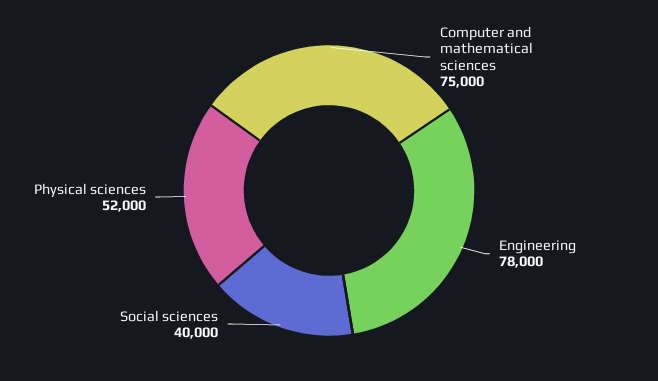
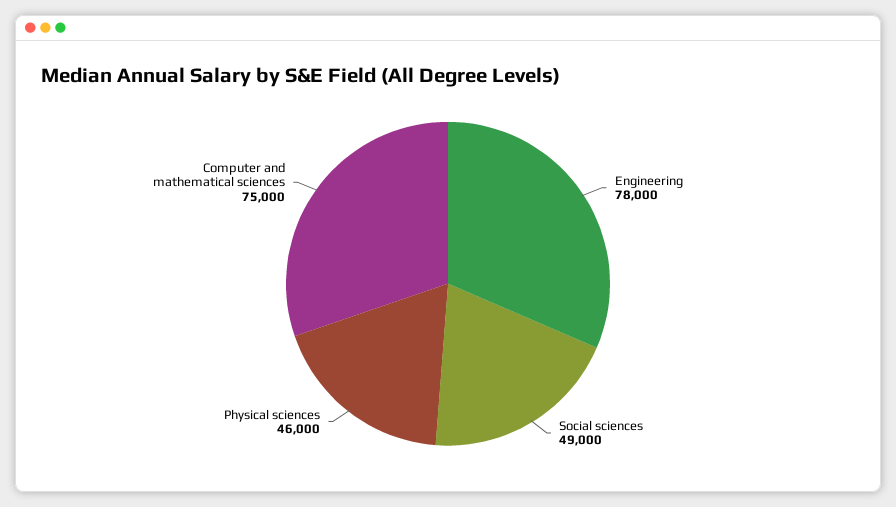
  {
    "Computer and mathematical sciences": 75000,
    "Engineering": 78000,
-   "Social sciences": 40000,
+   "Social sciences": 49000,
-   "Physical sciences": 52000
+   "Physical sciences": 46000
  }

